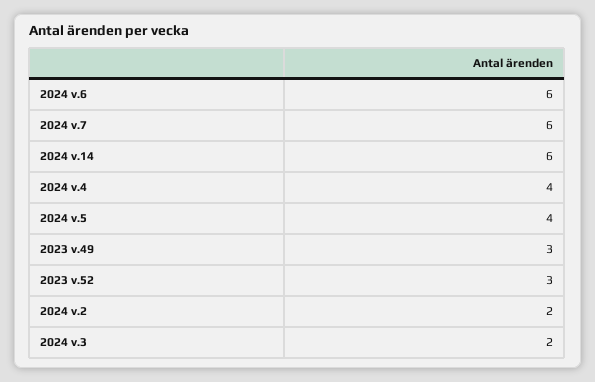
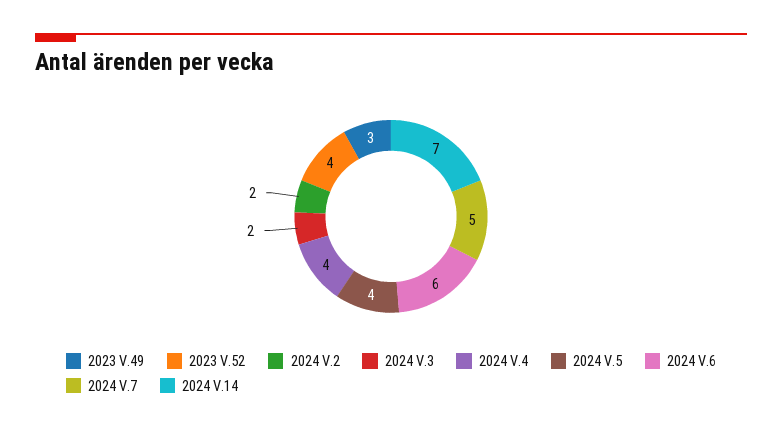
  {
    "2024 v.6": 6,
-   "2024 v.7": 6,
+   "2024 v.7": 5,
-   "2024 v.14": 6,
+   "2024 v.14": 7,
    "2024 v.4": 4,
    "2024 v.5": 4,
    "2023 v.49": 3,
-   "2023 v.52": 3,
+   "2023 v.52": 4,
    "2024 v.2": 2,
    "2024 v.3": 2
  }

